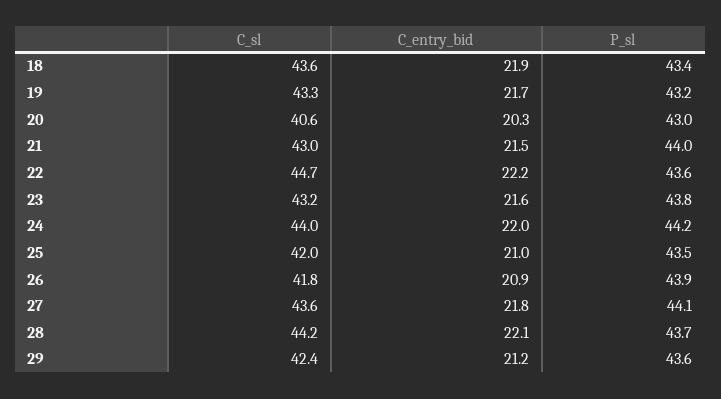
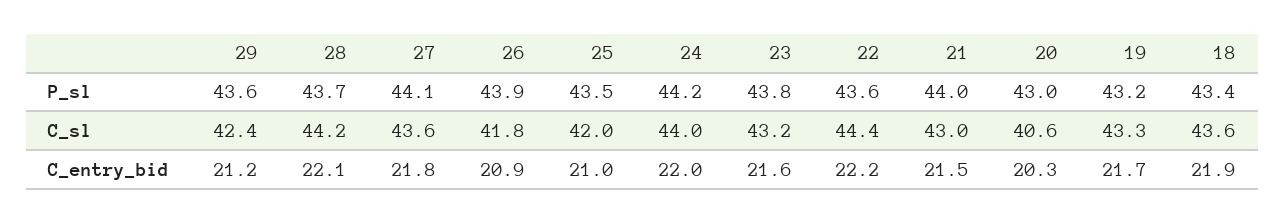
  {
    "C_sl": {
      "18": 43.6,
      "19": 43.3,
      "20": 40.6,
      "21": 43,
-     "22": 44.7,
+     "22": 44.4,
      "23": 43.2,
      "24": 44,
      "25": 42,
      "26": 41.8,
      "27": 43.6,
      "28": 44.2,
      "29": 42.4
    },
    "C_entry_bid": {
      "18": 21.9,
      "19": 21.7,
      "20": 20.3,
      "21": 21.5,
      "22": 22.2,
      "23": 21.6,
      "24": 22,
      "25": 21,
      "26": 20.9,
      "27": 21.8,
      "28": 22.1,
      "29": 21.2
    },
    "P_sl": {
      "18": 43.4,
      "19": 43.2,
      "20": 43,
      "21": 44,
      "22": 43.6,
      "23": 43.8,
      "24": 44.2,
      "25": 43.5,
      "26": 43.9,
      "27": 44.1,
      "28": 43.7,
      "29": 43.6
    }
  }

